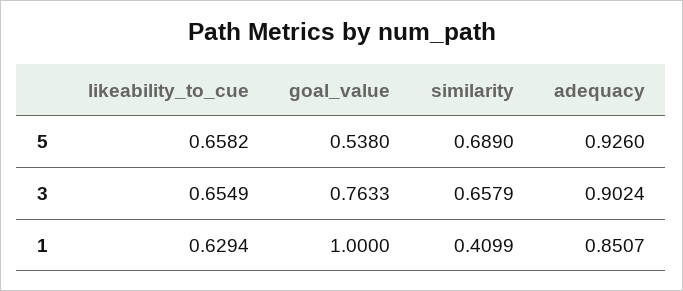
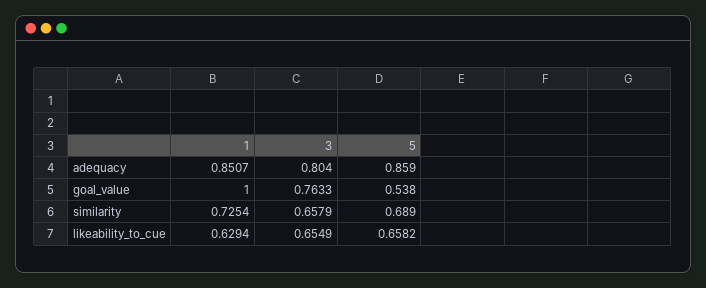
  {
    "likeability_to_cue": {
      "5": 0.6582,
      "3": 0.6549,
      "1": 0.6294
    },
    "goal_value": {
      "5": 0.538,
      "3": 0.7633,
      "1": 1
    },
    "similarity": {
      "5": 0.689,
      "3": 0.6579,
-     "1": 0.4099
+     "1": 0.7254
    },
    "adequacy": {
-     "5": 0.926,
+     "5": 0.859,
-     "3": 0.9024,
+     "3": 0.804,
      "1": 0.8507
    }
  }

